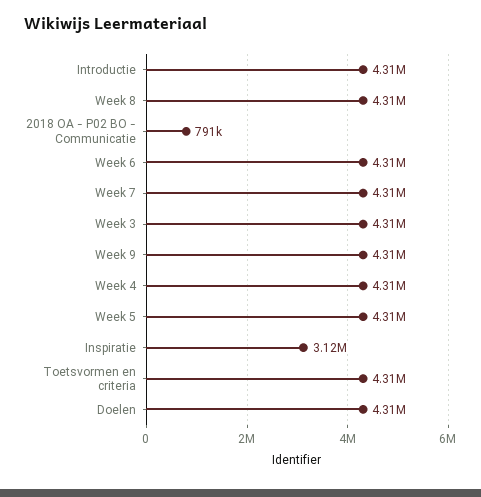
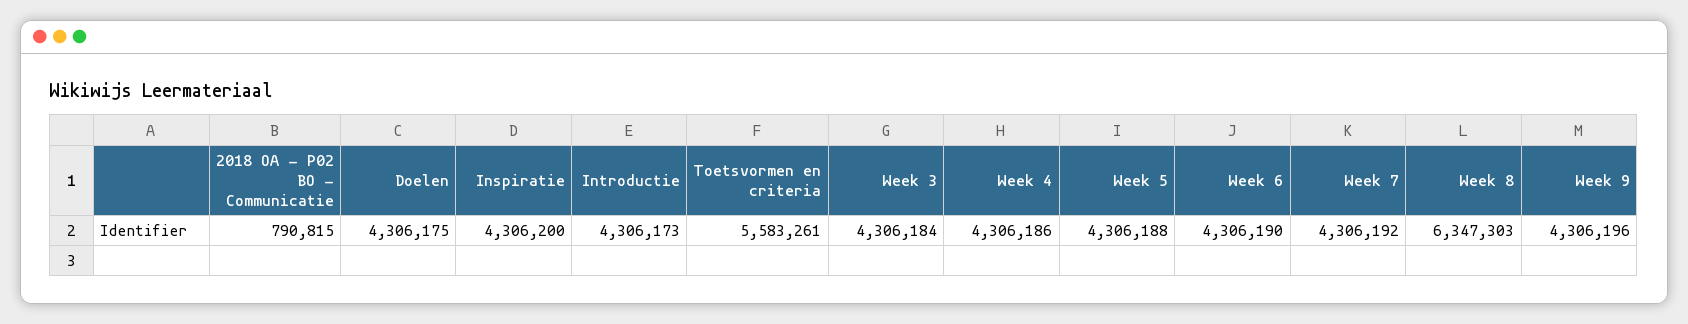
  {
    "Introductie": 4306173,
-   "Week 8": 4310000,
+   "Week 8": 6347303,
    "2018 OA - P02 BO - Communicatie": 790815,
    "Week 6": 4306190,
    "Week 7": 4306192,
    "Week 3": 4306184,
    "Week 9": 4306196,
    "Week 4": 4306186,
    "Week 5": 4306188,
-   "Inspiratie": 3120000,
+   "Inspiratie": 4306200,
-   "Toetsvormen en criteria": 4310000,
+   "Toetsvormen en criteria": 5583261,
    "Doelen": 4306175
  }

